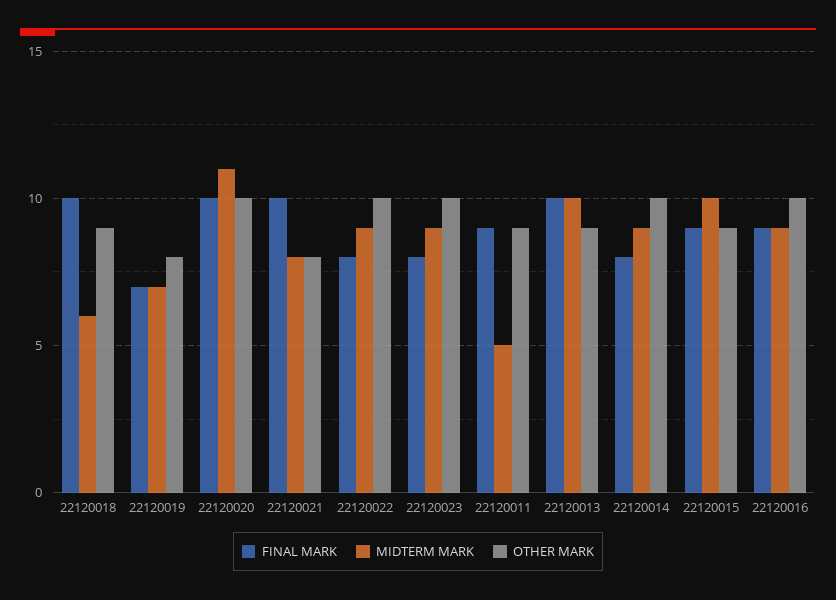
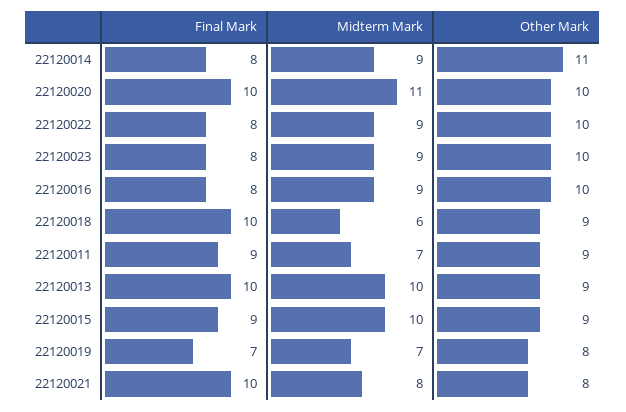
  {
    "FINAL MARK": {
      "22120018": 10,
      "22120019": 7,
      "22120020": 10,
      "22120021": 10,
      "22120022": 8,
      "22120023": 8,
      "22120011": 9,
      "22120013": 10,
      "22120014": 8,
      "22120015": 9,
-     "22120016": 9
+     "22120016": 8
    },
    "MIDTERM MARK": {
      "22120018": 6,
      "22120019": 7,
      "22120020": 11,
      "22120021": 8,
      "22120022": 9,
      "22120023": 9,
-     "22120011": 5,
+     "22120011": 7,
      "22120013": 10,
      "22120014": 9,
      "22120015": 10,
      "22120016": 9
    },
    "OTHER MARK": {
      "22120018": 9,
      "22120019": 8,
      "22120020": 10,
      "22120021": 8,
      "22120022": 10,
      "22120023": 10,
      "22120011": 9,
      "22120013": 9,
-     "22120014": 10,
+     "22120014": 11,
      "22120015": 9,
      "22120016": 10
    }
  }

